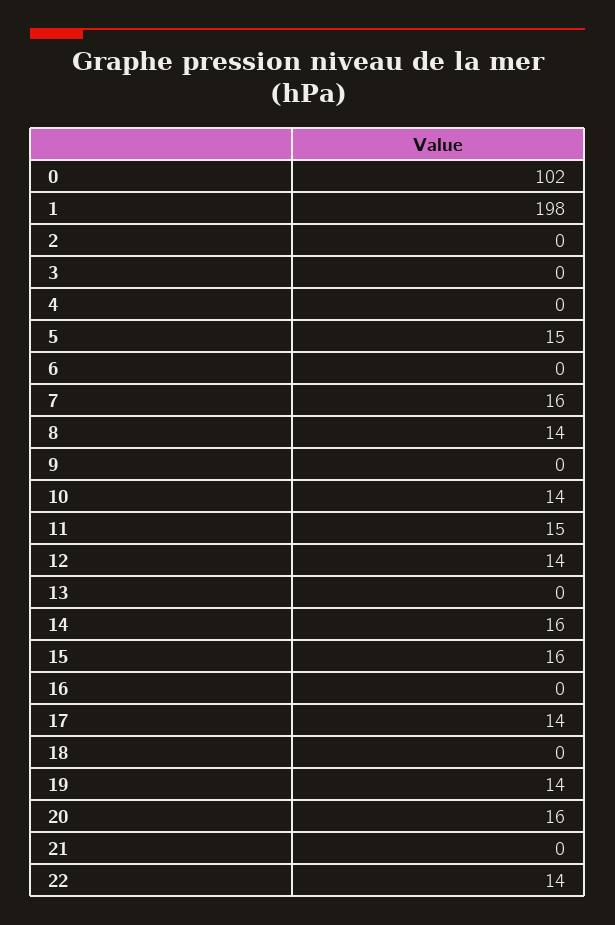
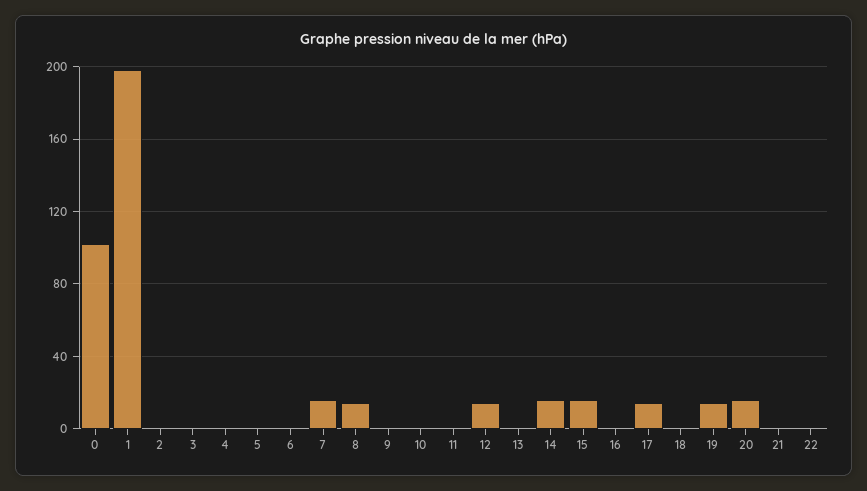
  {
    "0": 102,
    "1": 198,
    "2": 0,
    "3": 0,
    "4": 0,
-   "5": 15,
+   "5": 0,
    "6": 0,
    "7": 16,
    "8": 14,
    "9": 0,
-   "10": 14,
+   "10": 0,
-   "11": 15,
+   "11": 0,
    "12": 14,
    "13": 0,
    "14": 16,
    "15": 16,
    "16": 0,
    "17": 14,
    "18": 0,
    "19": 14,
    "20": 16,
    "21": 0,
-   "22": 14
+   "22": 0
  }

